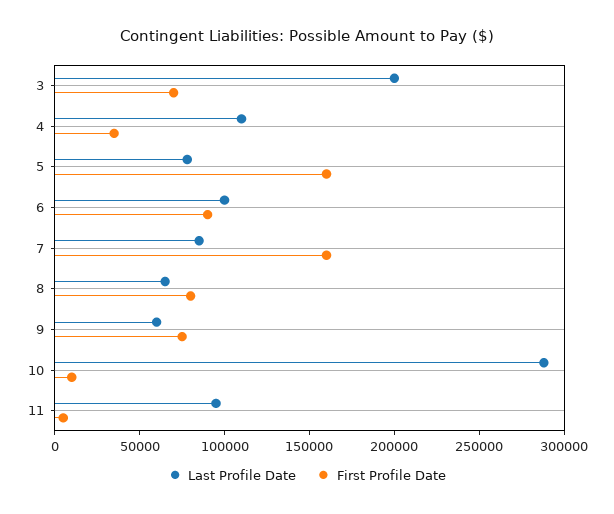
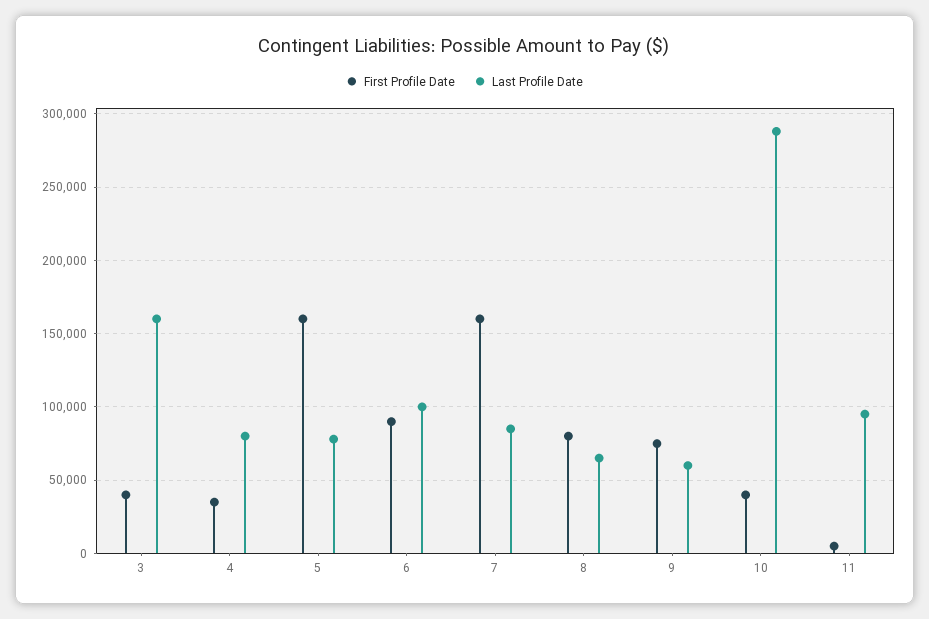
  {
    "Last Profile Date": {
-     "3": 200000,
+     "3": 160000,
-     "4": 110000,
+     "4": 80000,
      "5": 80000,
      "6": 100000,
      "7": 85000,
      "8": 65000,
      "9": 60000,
      "10": 290000,
      "11": 95000
    },
    "First Profile Date": {
-     "3": 70000,
+     "3": 40000,
      "4": 35000,
      "5": 160000,
      "6": 90000,
      "7": 160000,
      "8": 80000,
      "9": 75000,
-     "10": 10000,
+     "10": 40000,
      "11": 5000
    }
  }

